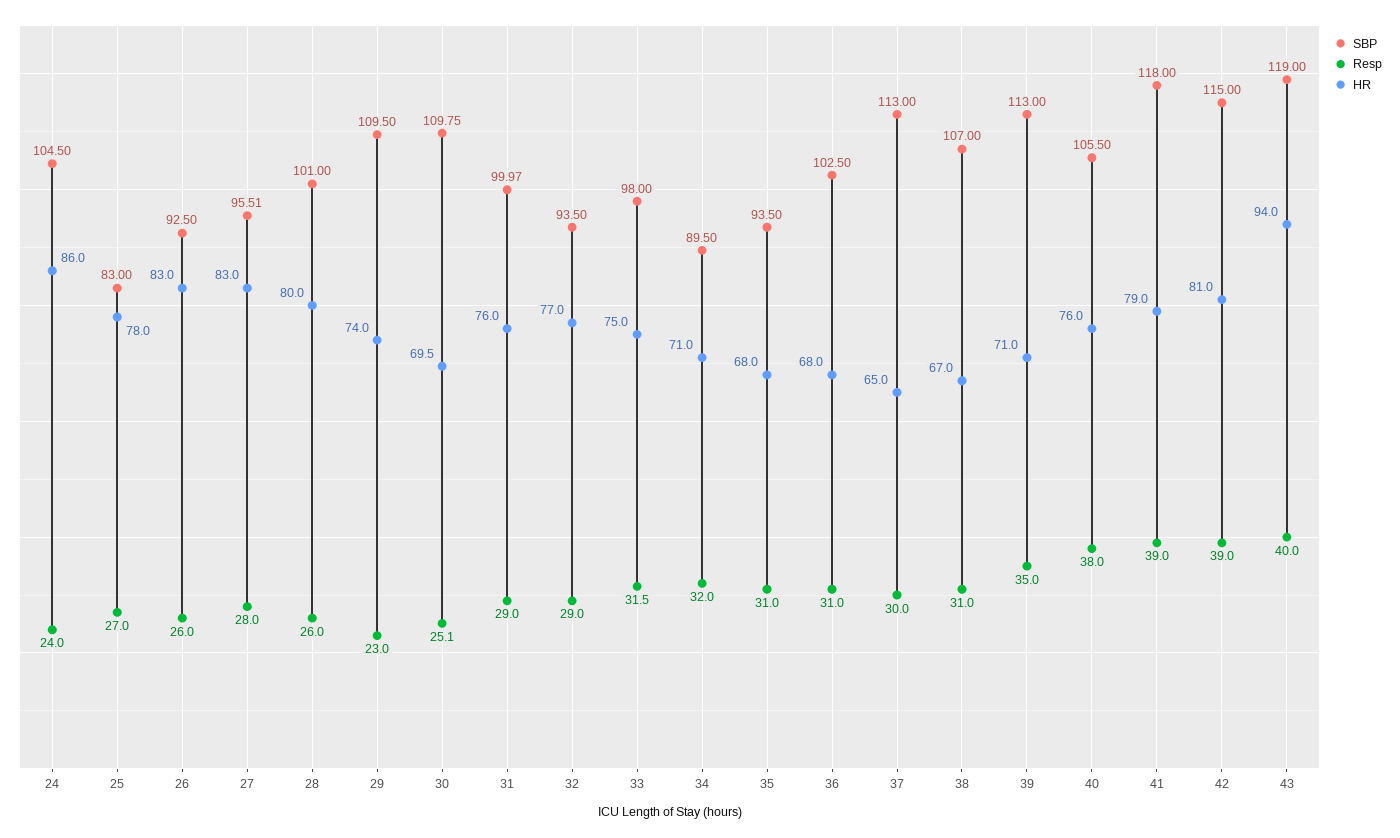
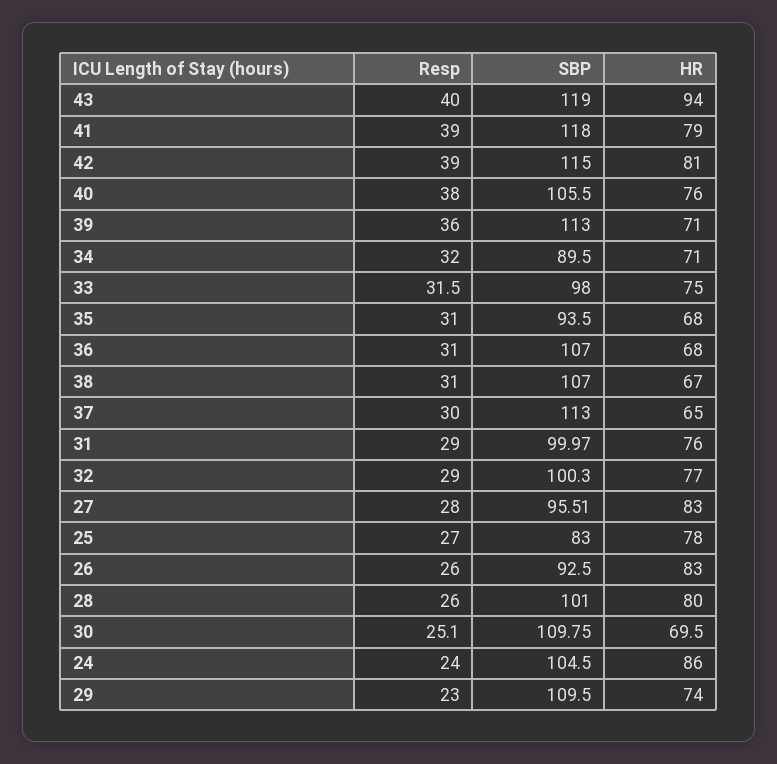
  {
    "SBP": {
      "24": 104.5,
      "25": 83,
      "26": 92.5,
      "27": 95.51,
      "28": 101,
      "29": 109.5,
      "30": 109.75,
      "31": 99.97,
-     "32": 93.5,
+     "32": 100.3,
      "33": 98,
      "34": 89.5,
      "35": 93.5,
-     "36": 102.5,
+     "36": 107,
      "37": 113,
      "38": 107,
      "39": 113,
      "40": 105.5,
      "41": 118,
      "42": 115,
      "43": 119
    },
    "Resp": {
      "24": 24,
      "25": 27,
      "26": 26,
      "27": 28,
      "28": 26,
      "29": 23,
      "30": 25.1,
      "31": 29,
      "32": 29,
      "33": 31.5,
      "34": 32,
      "35": 31,
      "36": 31,
      "37": 30,
      "38": 31,
-     "39": 35,
+     "39": 36,
      "40": 38,
      "41": 39,
      "42": 39,
      "43": 40
    },
    "HR": {
      "24": 86,
      "25": 78,
      "26": 83,
      "27": 83,
      "28": 80,
      "29": 74,
      "30": 69.5,
      "31": 76,
      "32": 77,
      "33": 75,
      "34": 71,
      "35": 68,
      "36": 68,
      "37": 65,
      "38": 67,
      "39": 71,
      "40": 76,
      "41": 79,
      "42": 81,
      "43": 94
    }
  }

